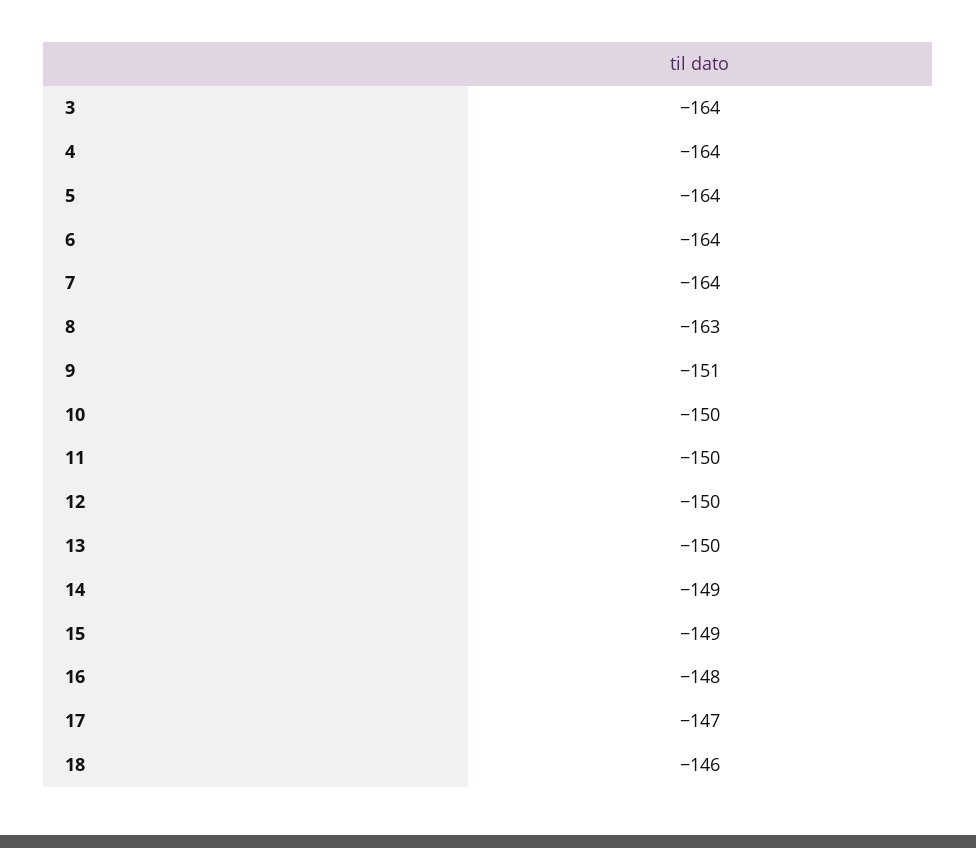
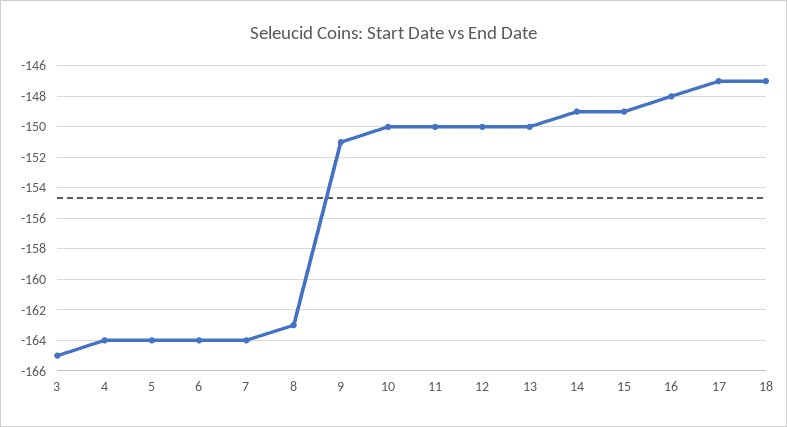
  {
-   "3": -164,
+   "3": -165,
    "4": -164,
    "5": -164,
    "6": -164,
    "7": -164,
    "8": -163,
    "9": -151,
    "10": -150,
    "11": -150,
    "12": -150,
    "13": -150,
    "14": -149,
    "15": -149,
    "16": -148,
    "17": -147,
-   "18": -146
+   "18": -147
  }

